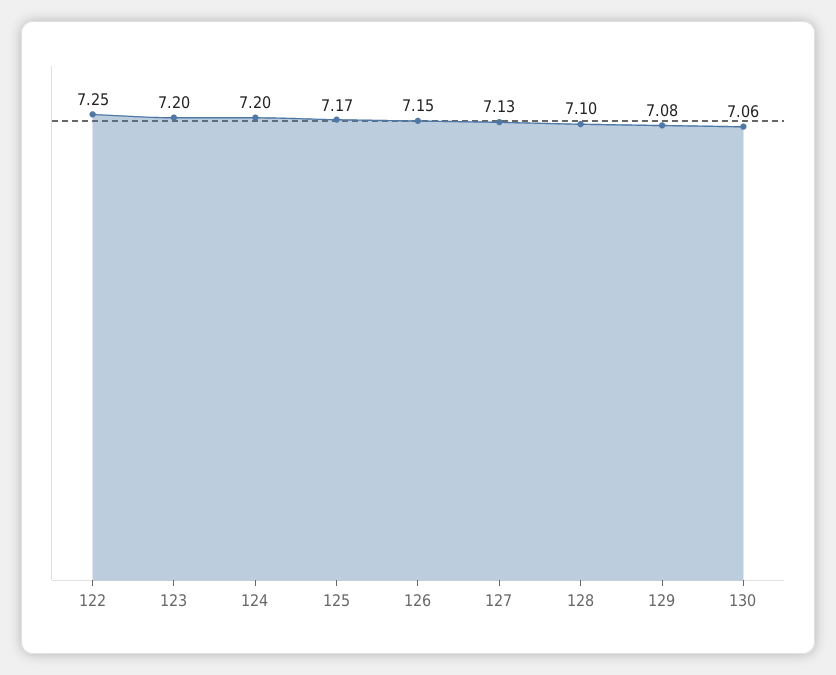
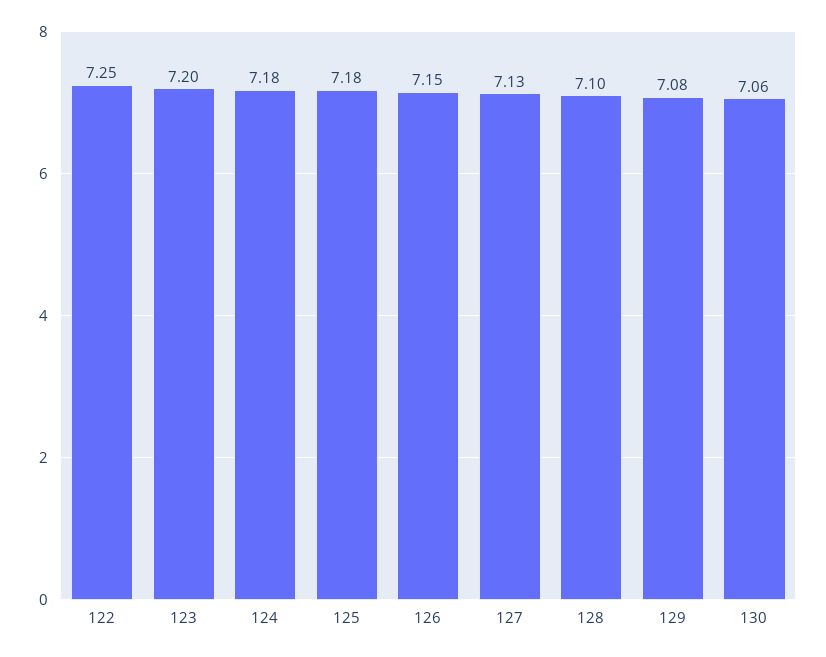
  {
    "122": 7.25,
    "123": 7.2,
-   "124": 7.2,
+   "124": 7.18,
-   "125": 7.17,
+   "125": 7.18,
    "126": 7.15,
    "127": 7.13,
    "128": 7.1,
    "129": 7.08,
    "130": 7.06
  }

